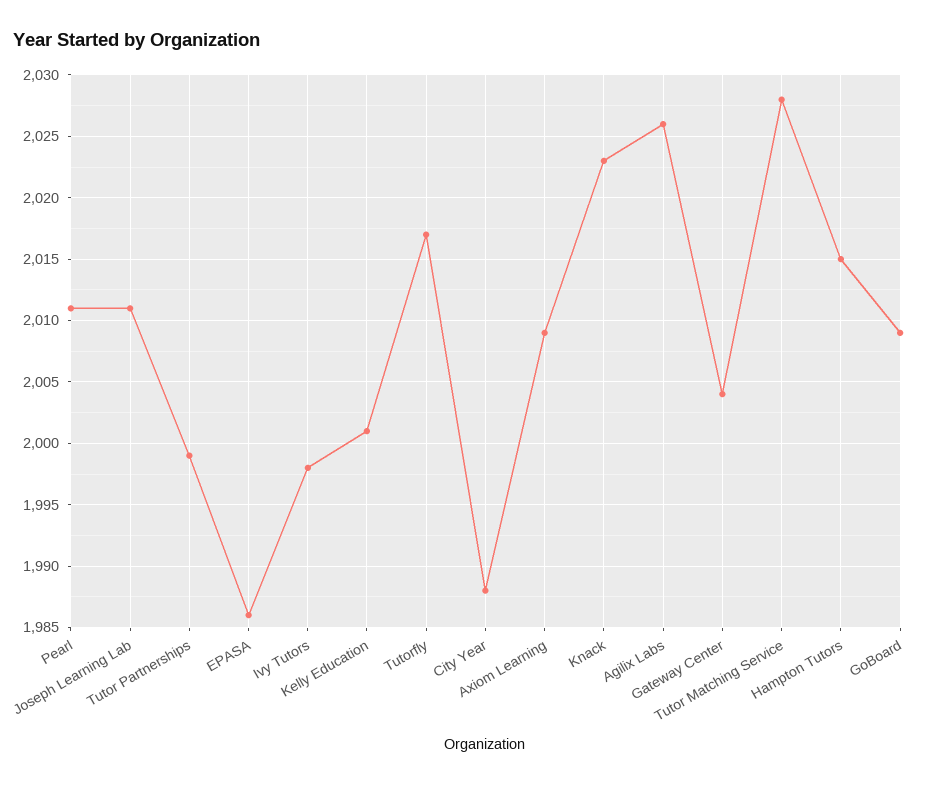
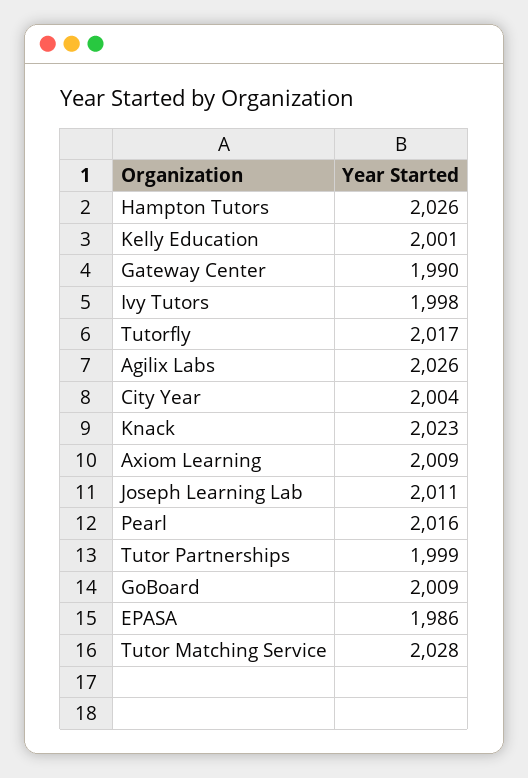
  {
-   "Pearl": 2011,
+   "Pearl": 2016,
    "Joseph Learning Lab": 2011,
    "Tutor Partnerships": 1999,
    "EPASA": 1986,
    "Ivy Tutors": 1998,
    "Kelly Education": 2001,
    "Tutorfly": 2017,
-   "City Year": 1988,
+   "City Year": 2004,
    "Axiom Learning": 2009,
    "Knack": 2023,
    "Agilix Labs": 2026,
-   "Gateway Center": 2004,
+   "Gateway Center": 1990,
    "Tutor Matching Service": 2028,
-   "Hampton Tutors": 2015,
+   "Hampton Tutors": 2026,
    "GoBoard": 2009
  }

